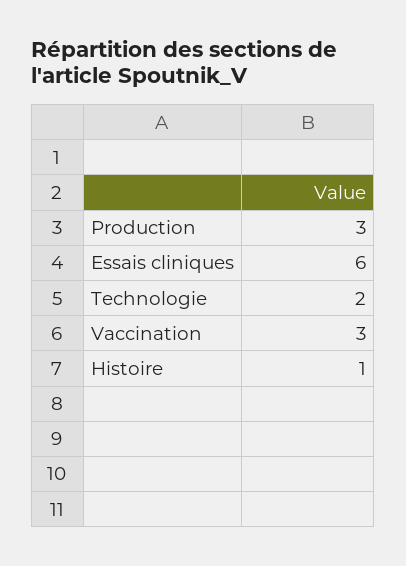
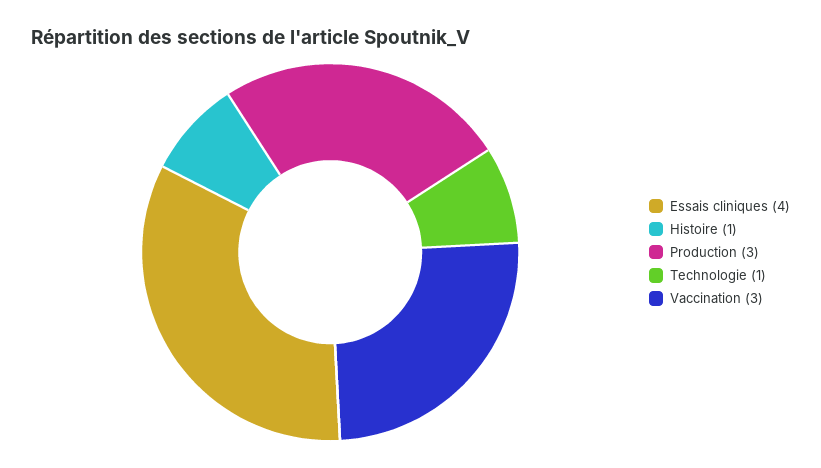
  {
    "Production": 3,
-   "Essais cliniques": 6,
+   "Essais cliniques": 4,
-   "Technologie": 2,
+   "Technologie": 1,
    "Vaccination": 3,
    "Histoire": 1
  }

